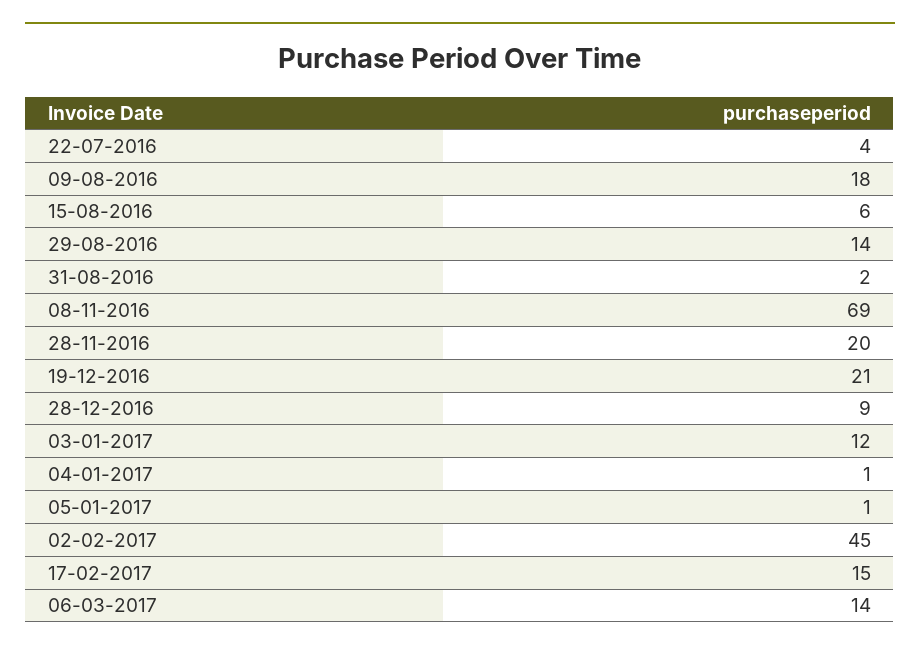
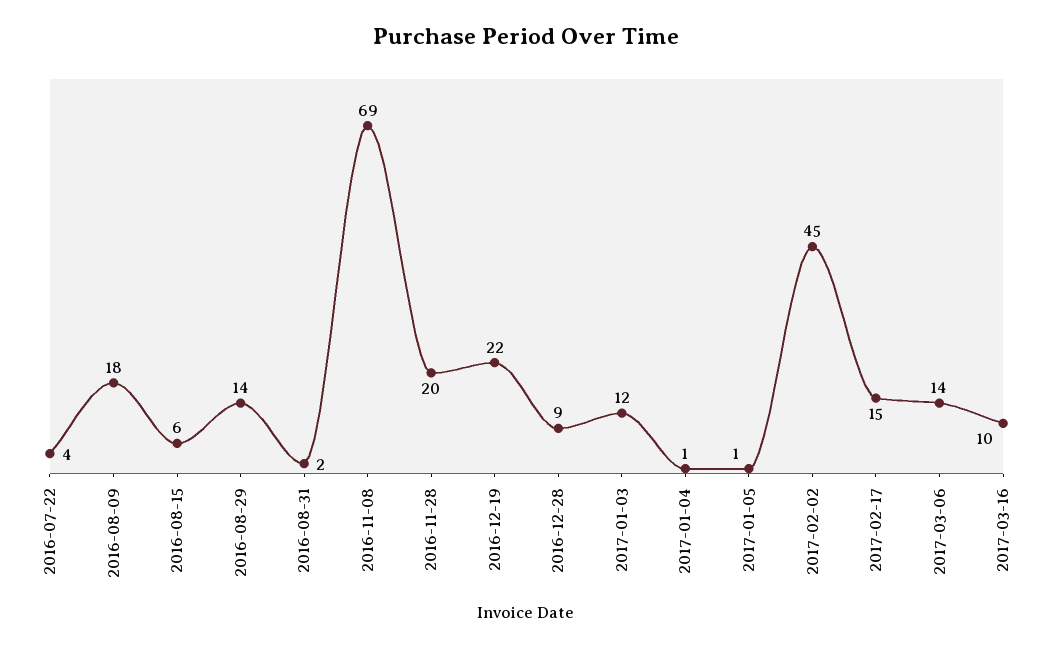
  {
    "22-07-2016": 4,
    "09-08-2016": 18,
    "15-08-2016": 6,
    "29-08-2016": 14,
    "31-08-2016": 2,
    "08-11-2016": 69,
    "28-11-2016": 20,
-   "19-12-2016": 21,
+   "19-12-2016": 22,
    "28-12-2016": 9,
    "03-01-2017": 12,
    "04-01-2017": 1,
    "05-01-2017": 1,
    "02-02-2017": 45,
    "17-02-2017": 15,
-   "06-03-2017": 14
+   "06-03-2017": 14,
+   "2017-03-16": 10
  }

